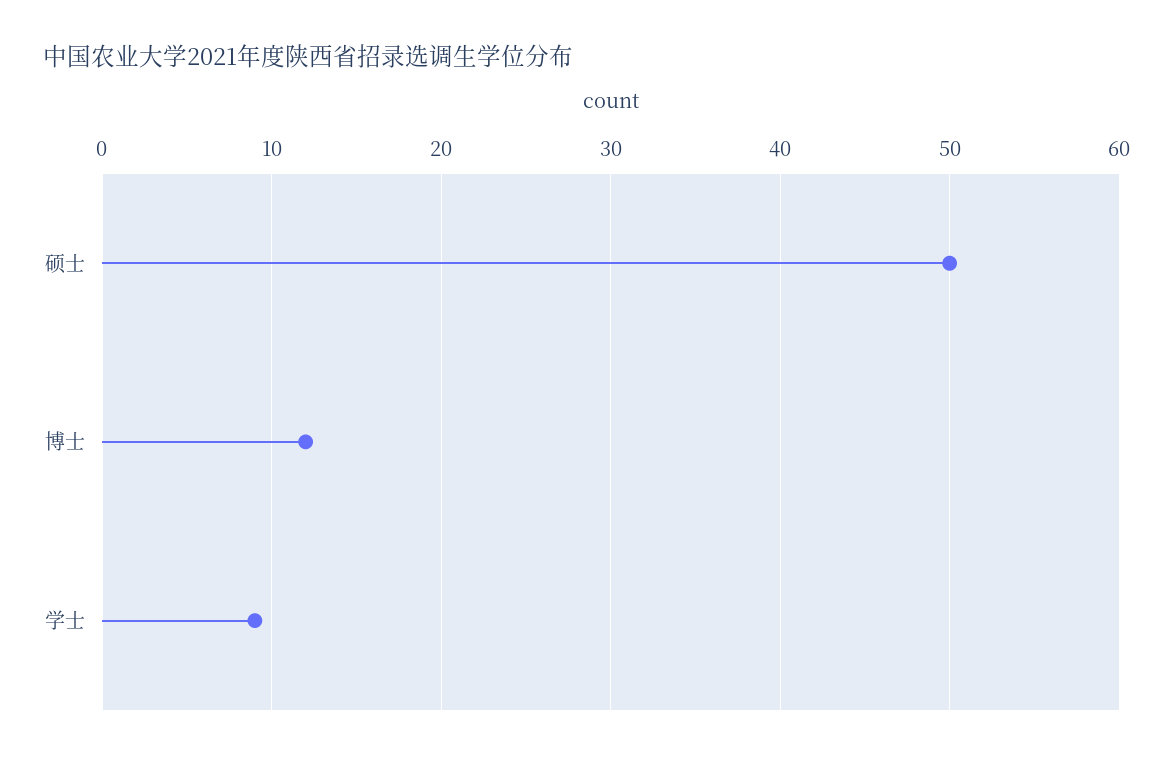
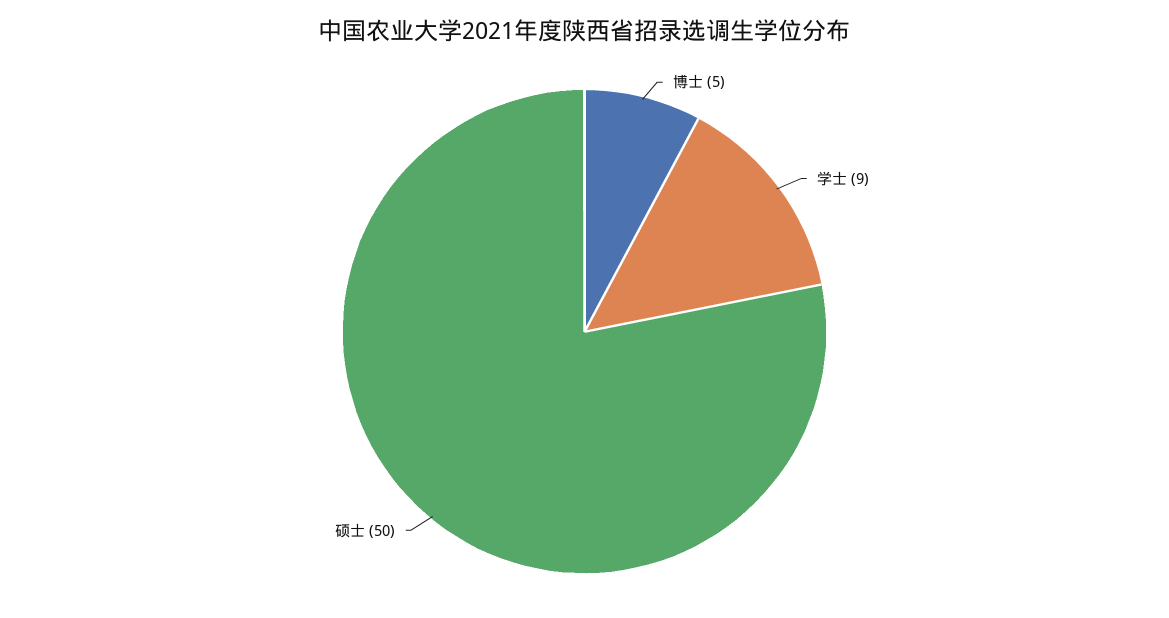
  {
    "硕士": 50,
-   "博士": 12,
+   "博士": 5,
    "学士": 9
  }

